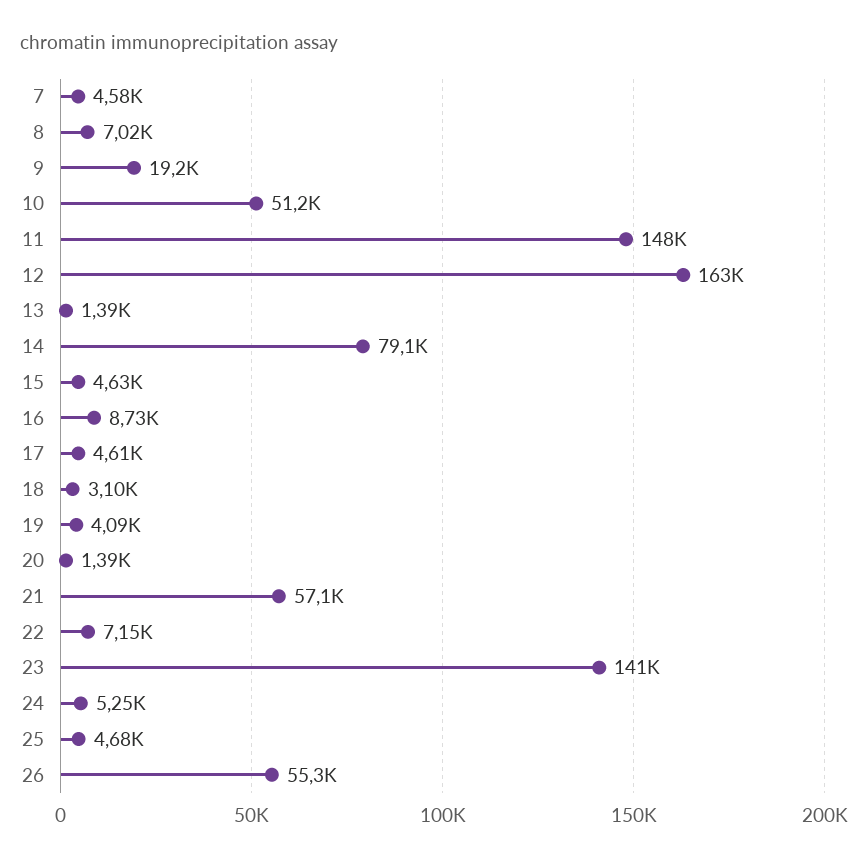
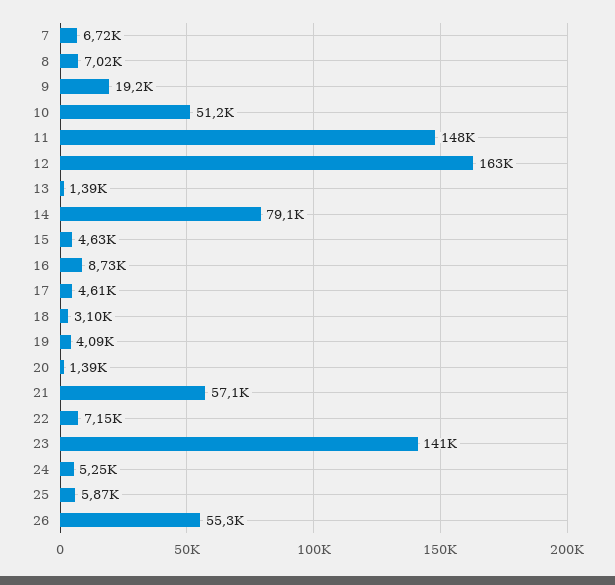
  {
-   "7": 4580,
+   "7": 6720,
    "8": 7020,
    "9": 19200,
    "10": 51200,
    "11": 148000,
    "12": 163000,
    "13": 1390,
    "14": 79100,
    "15": 4630,
    "16": 8730,
    "17": 4610,
    "18": 3100,
    "19": 4090,
    "20": 1390,
    "21": 57100,
    "22": 7150,
    "23": 141000,
    "24": 5250,
-   "25": 4680,
+   "25": 5870,
    "26": 55300
  }

